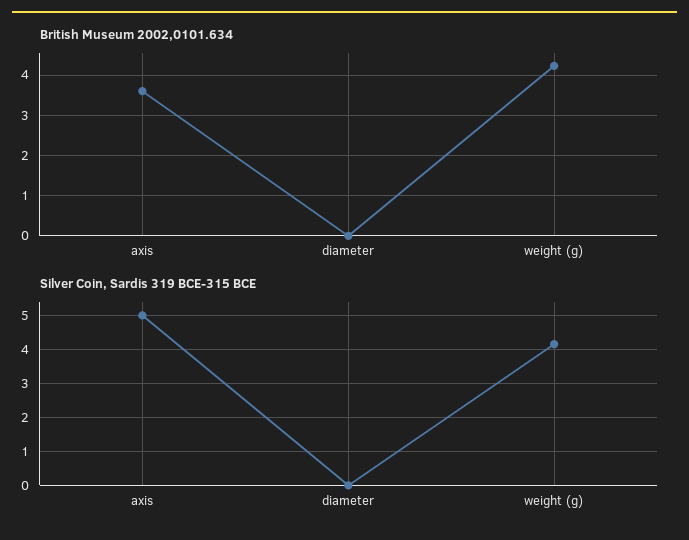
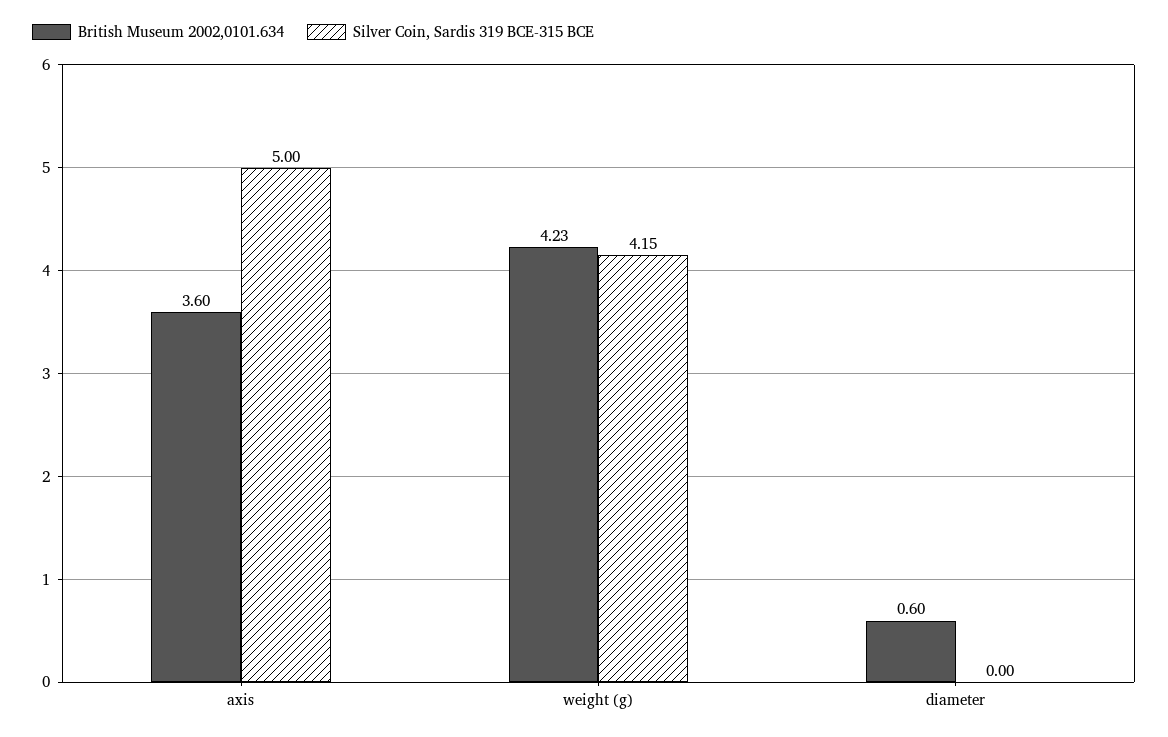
  {
    "British Museum 2002,0101.634": {
      "axis": 3.6,
-     "diameter": 0,
+     "diameter": 0.6,
      "weight (g)": 4.23
    },
    "Silver Coin, Sardis 319 BCE-315 BCE": {
      "axis": 5,
      "diameter": 0,
      "weight (g)": 4.15
    }
  }

